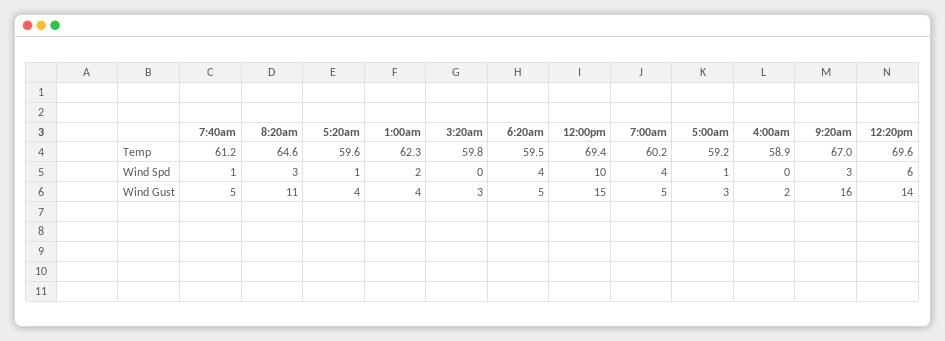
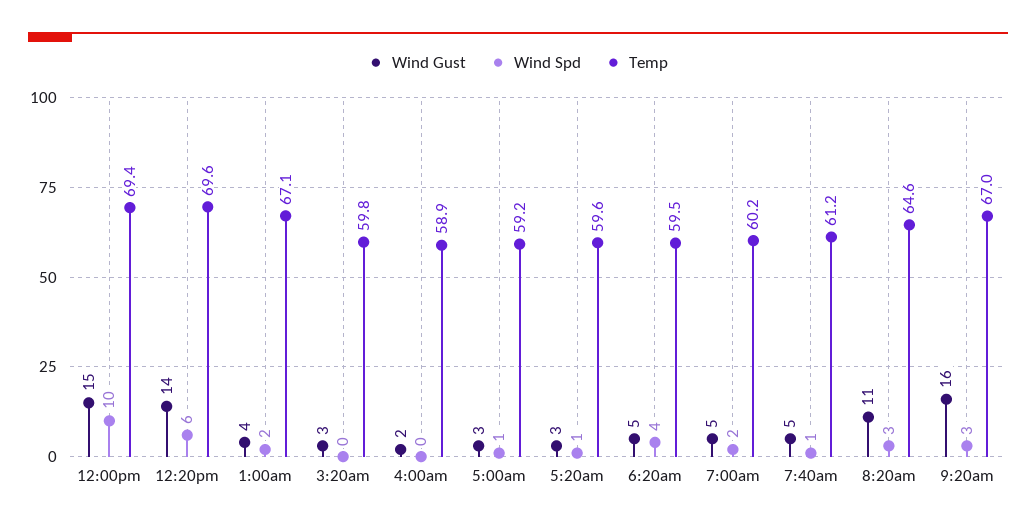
  {
    "Temp": {
      "7:40am": 61.2,
      "8:20am": 64.6,
      "5:20am": 59.6,
-     "1:00am": 62.3,
+     "1:00am": 67.1,
      "3:20am": 59.8,
      "6:20am": 59.5,
      "12:00pm": 69.4,
      "7:00am": 60.2,
      "5:00am": 59.2,
      "4:00am": 58.9,
      "9:20am": 67,
      "12:20pm": 69.6
    },
    "Wind Spd": {
      "7:40am": 1,
      "8:20am": 3,
      "5:20am": 1,
      "1:00am": 2,
      "3:20am": 0,
      "6:20am": 4,
      "12:00pm": 10,
-     "7:00am": 4,
+     "7:00am": 2,
      "5:00am": 1,
      "4:00am": 0,
      "9:20am": 3,
      "12:20pm": 6
    },
    "Wind Gust": {
      "7:40am": 5,
      "8:20am": 11,
-     "5:20am": 4,
+     "5:20am": 3,
      "1:00am": 4,
      "3:20am": 3,
      "6:20am": 5,
      "12:00pm": 15,
      "7:00am": 5,
      "5:00am": 3,
      "4:00am": 2,
      "9:20am": 16,
      "12:20pm": 14
    }
  }

